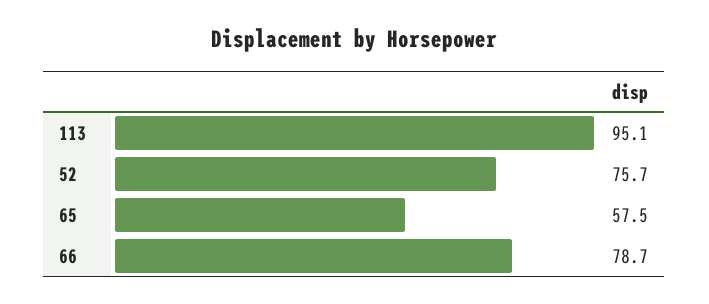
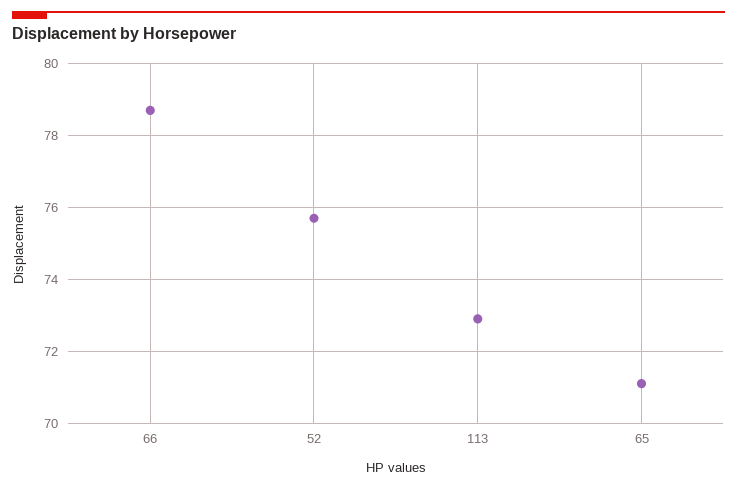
  {
-   "113": 95.1,
+   "113": 73,
    "52": 75.7,
-   "65": 57.5,
+   "65": 71,
    "66": 78.7
  }

